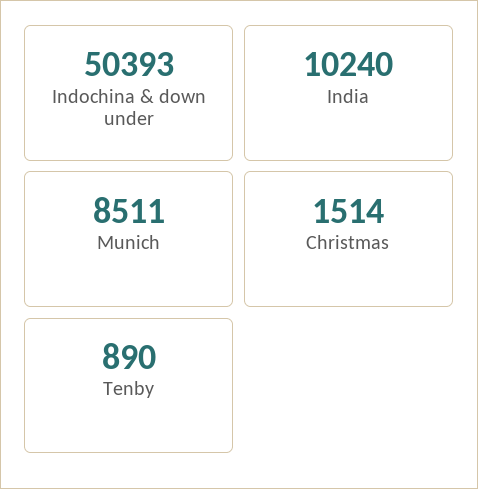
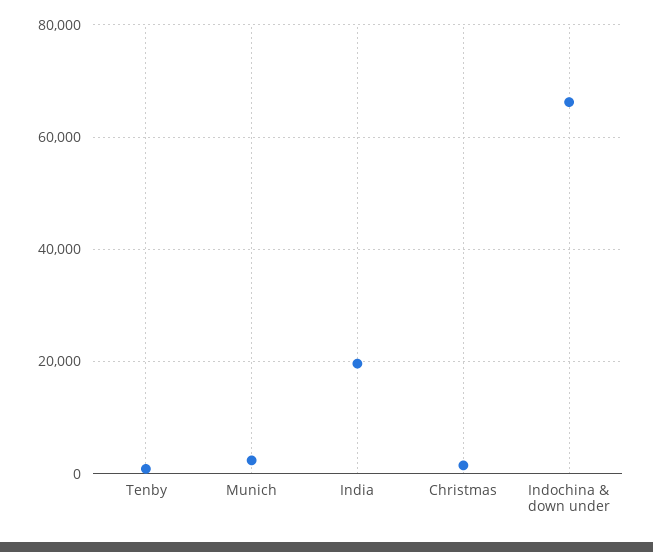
  {
-   "Indochina & down under": 50393,
+   "Indochina & down under": 66000,
-   "India": 10240,
+   "India": 20000,
-   "Munich": 8511,
+   "Munich": 2000,
    "Christmas": 1514,
    "Tenby": 890
  }

